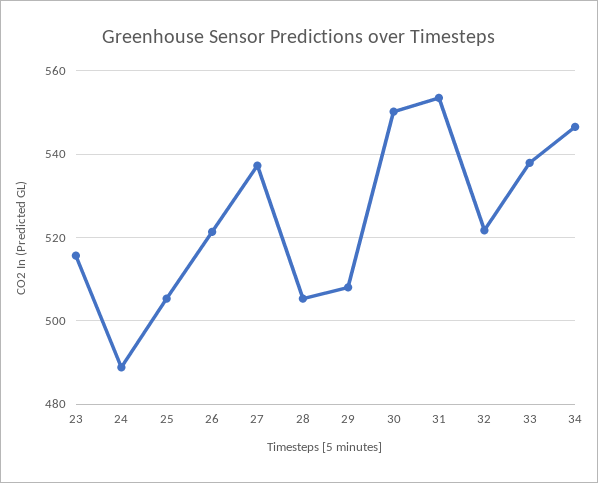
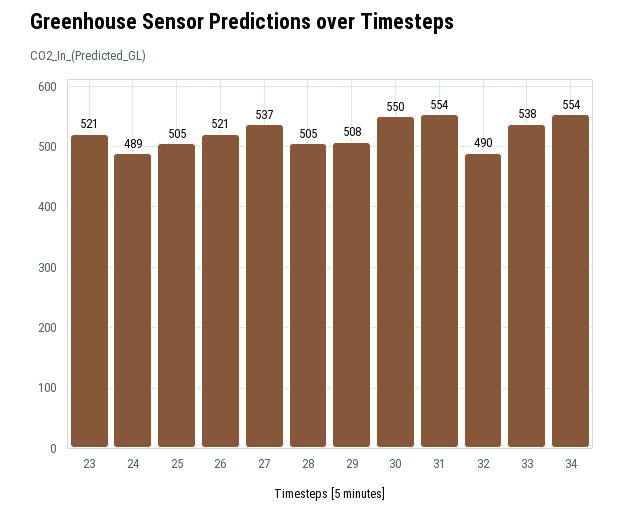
  {
-   "23": 516,
+   "23": 521,
    "24": 489,
    "25": 505,
    "26": 521,
    "27": 537,
    "28": 505,
    "29": 508,
    "30": 550,
    "31": 554,
-   "32": 522,
+   "32": 490,
    "33": 538,
-   "34": 546
+   "34": 554
  }

